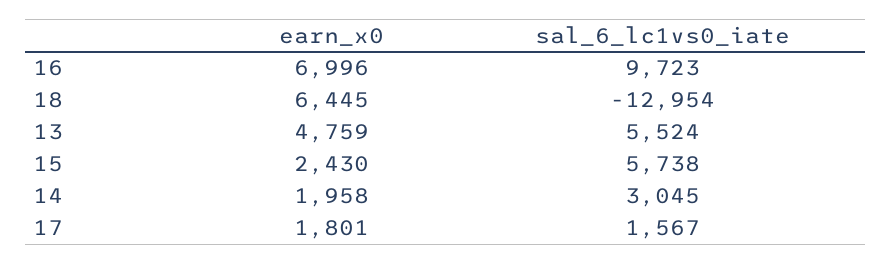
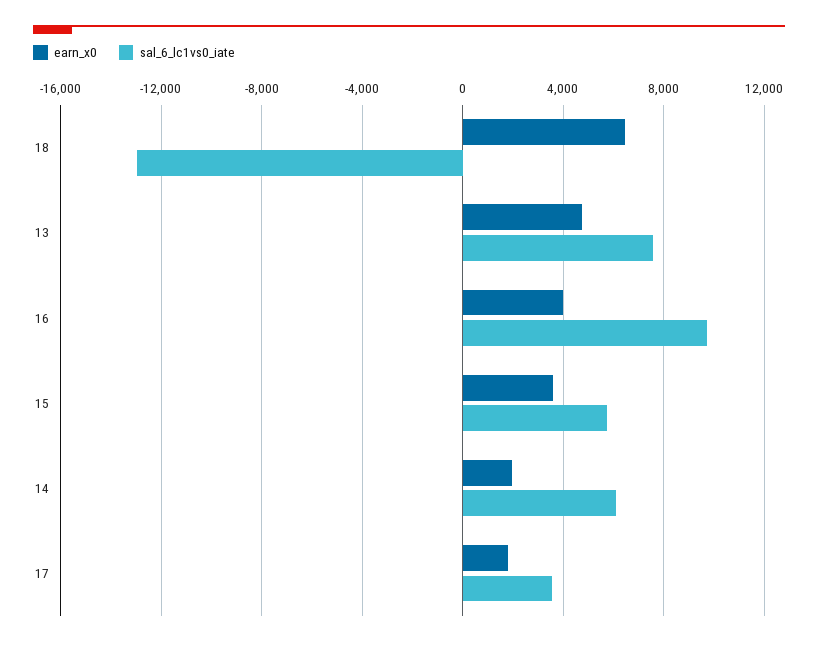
  {
    "earn_x0": {
-     "16": 6996,
+     "16": 4000,
      "18": 6445,
      "13": 4759,
-     "15": 2430,
+     "15": 3500,
      "14": 1958,
      "17": 1801
    },
    "sal_6_lc1vs0_iate": {
      "16": 9723,
      "18": -12954,
-     "13": 5524,
+     "13": 7500,
      "15": 5738,
-     "14": 3045,
+     "14": 6000,
-     "17": 1567
+     "17": 3500
    }
  }

